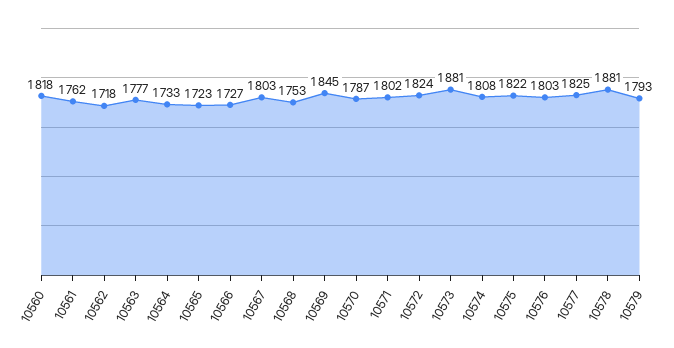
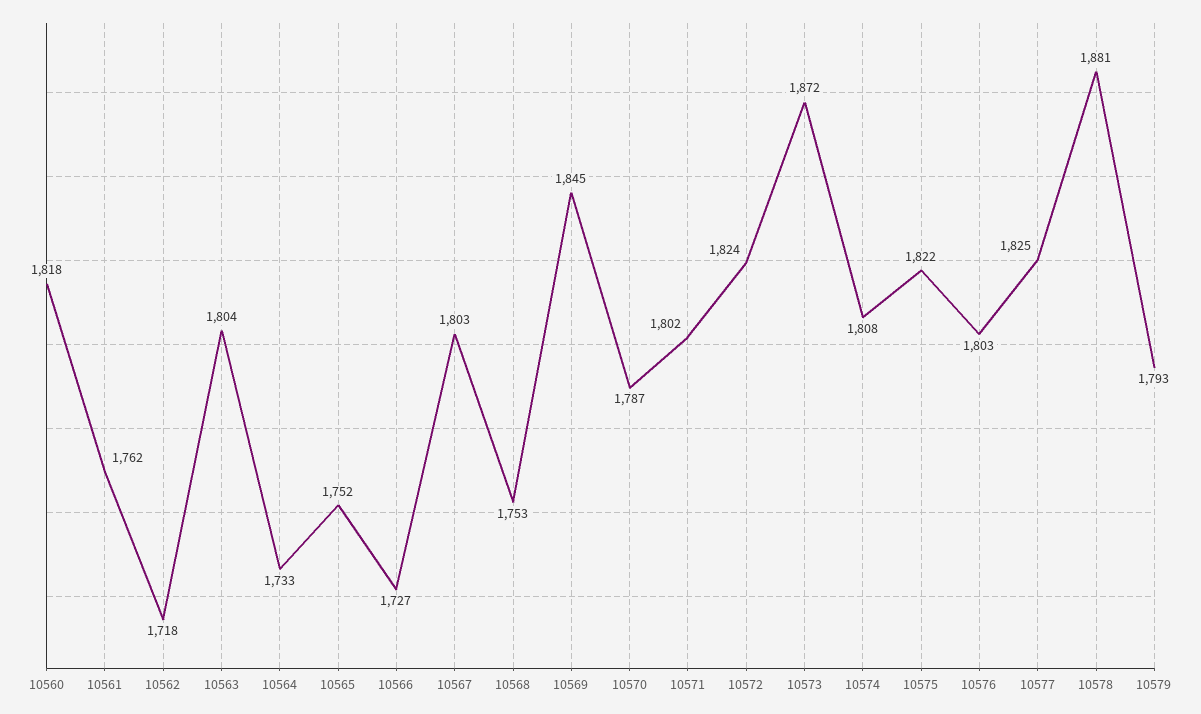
  {
    "10560": 1818,
    "10561": 1762,
    "10562": 1718,
-   "10563": 1777,
+   "10563": 1804,
    "10564": 1733,
-   "10565": 1723,
+   "10565": 1752,
    "10566": 1727,
    "10567": 1803,
    "10568": 1753,
    "10569": 1845,
    "10570": 1787,
    "10571": 1802,
    "10572": 1824,
-   "10573": 1881,
+   "10573": 1872,
    "10574": 1808,
    "10575": 1822,
    "10576": 1803,
    "10577": 1825,
    "10578": 1881,
    "10579": 1793
  }

